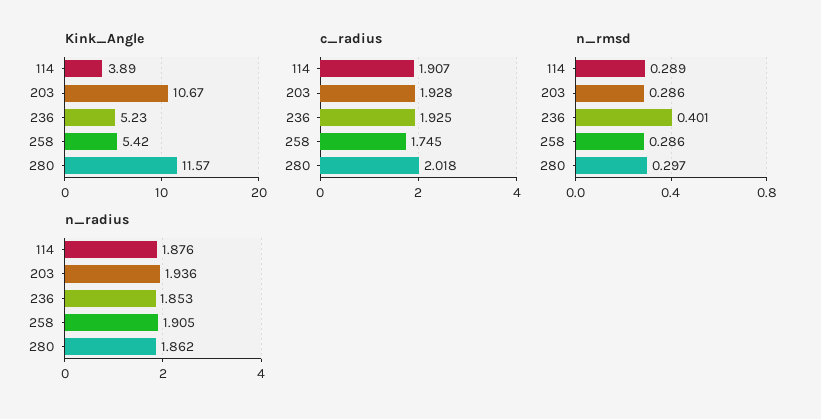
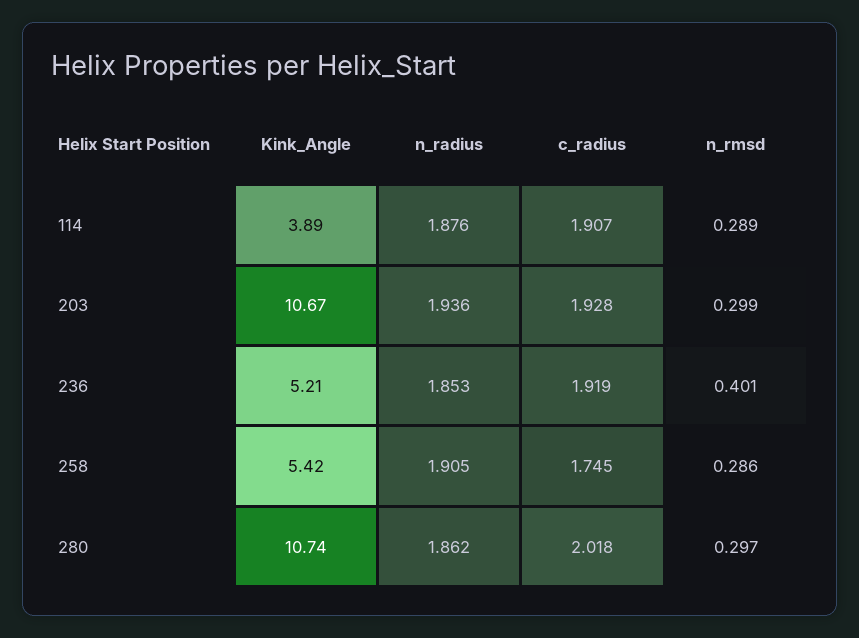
  {
    "Kink_Angle": {
      "114": 3.89,
      "203": 10.67,
-     "236": 5.23,
+     "236": 5.21,
      "258": 5.42,
-     "280": 11.57
+     "280": 10.74
    },
    "c_radius": {
      "114": 1.907,
      "203": 1.928,
-     "236": 1.925,
+     "236": 1.919,
      "258": 1.745,
      "280": 2.018
    },
    "n_rmsd": {
      "114": 0.289,
-     "203": 0.286,
+     "203": 0.299,
      "236": 0.401,
      "258": 0.286,
      "280": 0.297
    },
    "n_radius": {
      "114": 1.876,
      "203": 1.936,
      "236": 1.853,
      "258": 1.905,
      "280": 1.862
    }
  }

